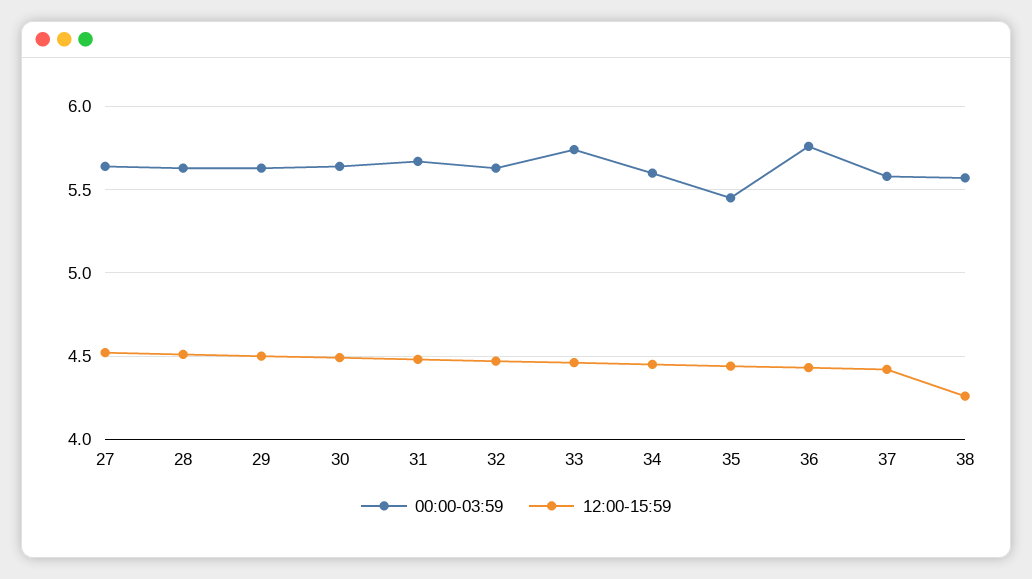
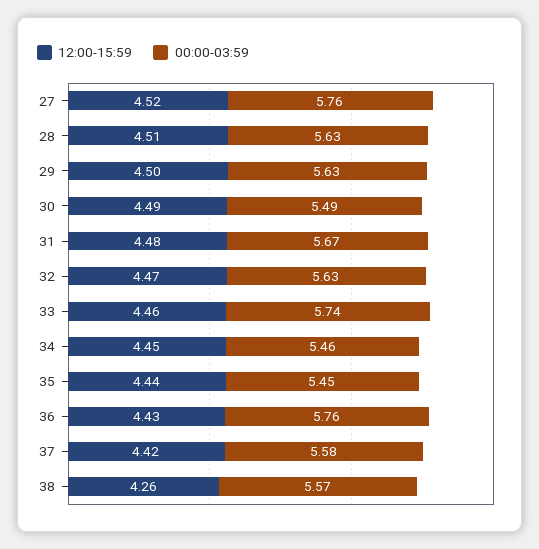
  {
    "00:00-03:59": {
-     "27": 5.65,
+     "27": 5.76,
      "28": 5.63,
      "29": 5.63,
-     "30": 5.65,
+     "30": 5.49,
      "31": 5.67,
      "32": 5.63,
      "33": 5.74,
-     "34": 5.6,
+     "34": 5.46,
      "35": 5.45,
      "36": 5.76,
      "37": 5.58,
      "38": 5.57
    },
    "12:00-15:59": {
      "27": 4.52,
      "28": 4.51,
      "29": 4.5,
      "30": 4.49,
      "31": 4.48,
      "32": 4.47,
      "33": 4.46,
      "34": 4.45,
      "35": 4.44,
      "36": 4.43,
      "37": 4.42,
      "38": 4.26
    }
  }

